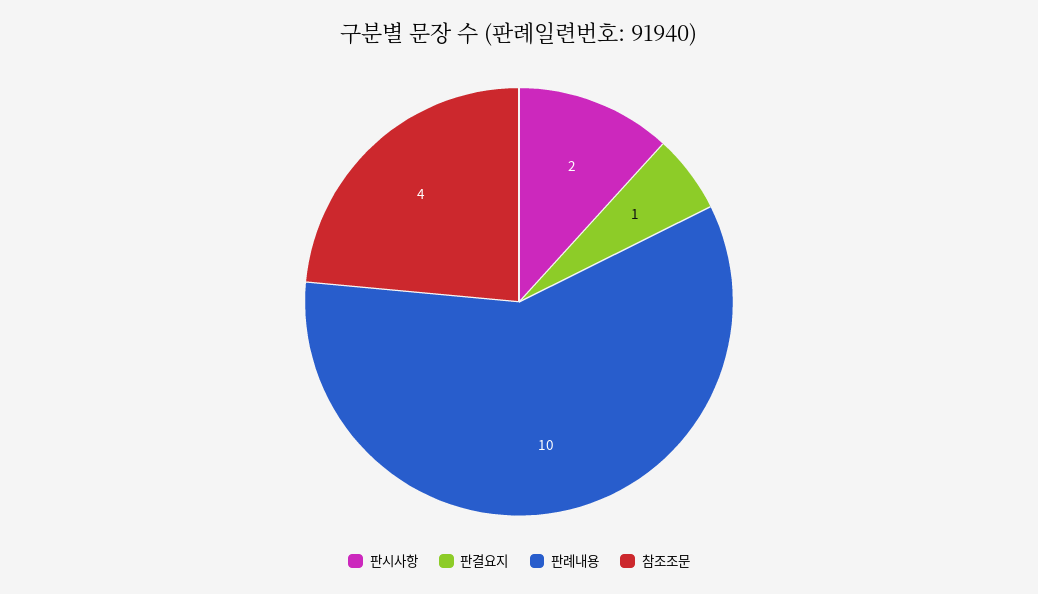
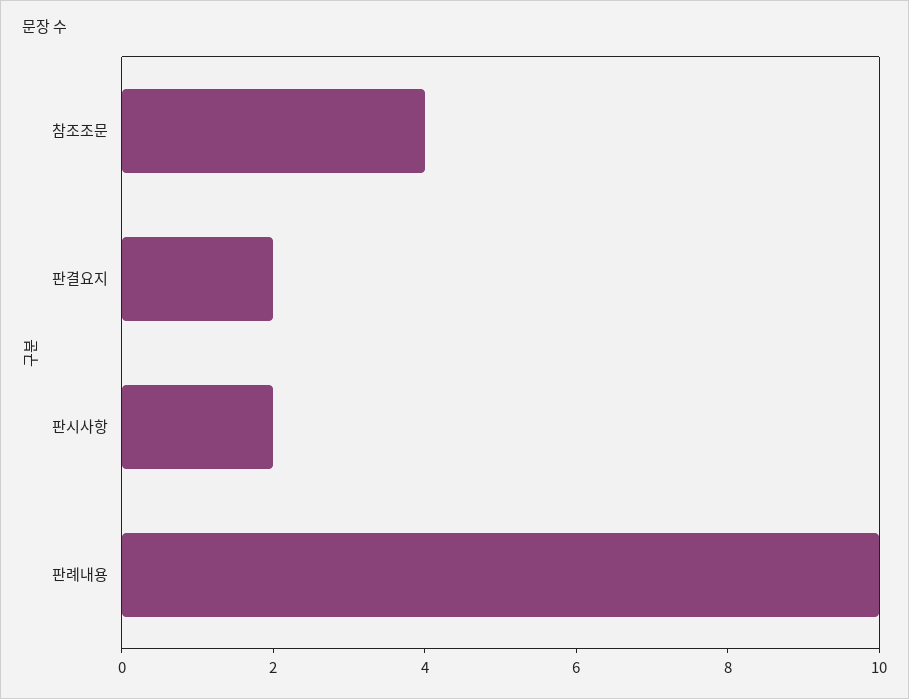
  {
    "판시사항": 2,
-   "판결요지": 1,
+   "판결요지": 2,
    "판례내용": 10,
    "참조조문": 4
  }

